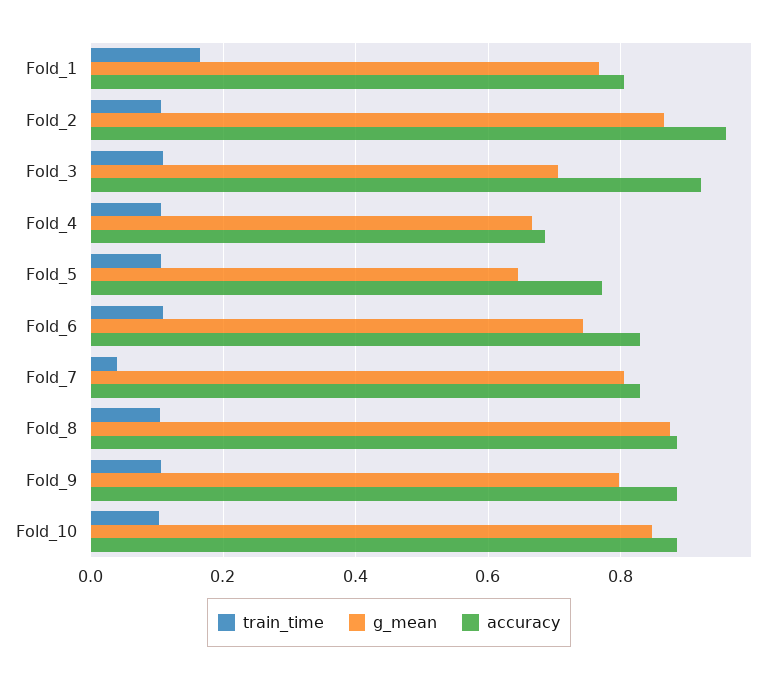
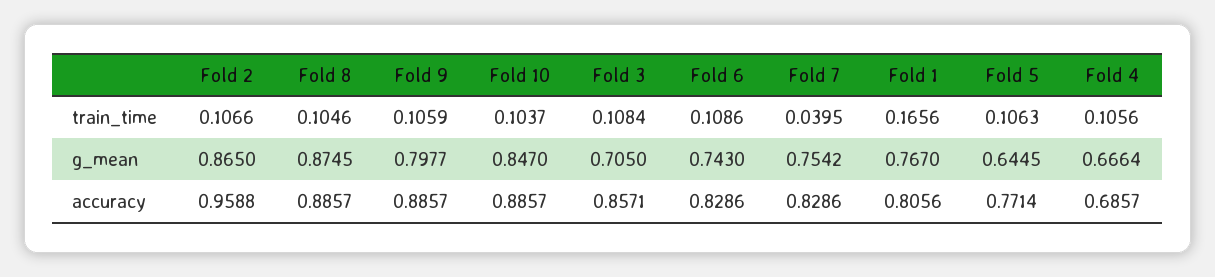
  {
    "train_time": {
      "Fold_1": 0.1656,
      "Fold_2": 0.1066,
      "Fold_3": 0.1084,
      "Fold_4": 0.1056,
      "Fold_5": 0.1063,
      "Fold_6": 0.1086,
      "Fold_7": 0.0395,
      "Fold_8": 0.1046,
      "Fold_9": 0.1059,
      "Fold_10": 0.1037
    },
    "g_mean": {
      "Fold_1": 0.767,
      "Fold_2": 0.865,
      "Fold_3": 0.705,
      "Fold_4": 0.6664,
      "Fold_5": 0.6445,
      "Fold_6": 0.743,
-     "Fold_7": 0.8,
+     "Fold_7": 0.7542,
      "Fold_8": 0.8745,
      "Fold_9": 0.7977,
      "Fold_10": 0.847
    },
    "accuracy": {
      "Fold_1": 0.8056,
      "Fold_2": 0.9588,
-     "Fold_3": 0.92,
+     "Fold_3": 0.8571,
      "Fold_4": 0.6857,
      "Fold_5": 0.7714,
      "Fold_6": 0.8286,
      "Fold_7": 0.8286,
      "Fold_8": 0.8857,
      "Fold_9": 0.8857,
      "Fold_10": 0.8857
    }
  }

